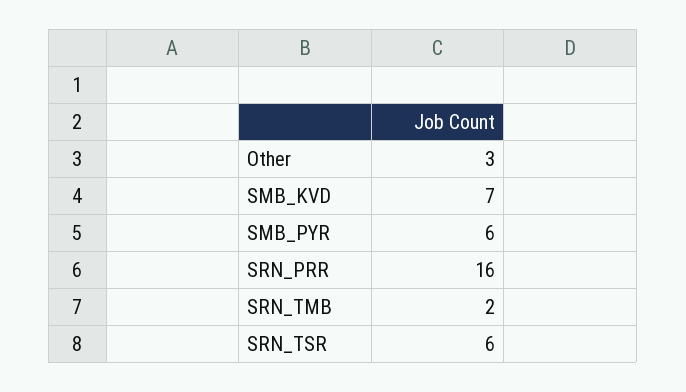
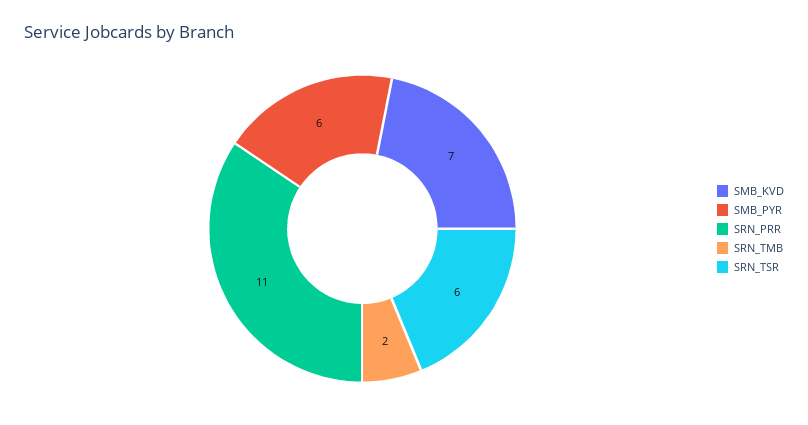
  {
-   "Other": 3,
    "SMB_KVD": 7,
    "SMB_PYR": 6,
-   "SRN_PRR": 16,
+   "SRN_PRR": 11,
    "SRN_TMB": 2,
    "SRN_TSR": 6
  }

